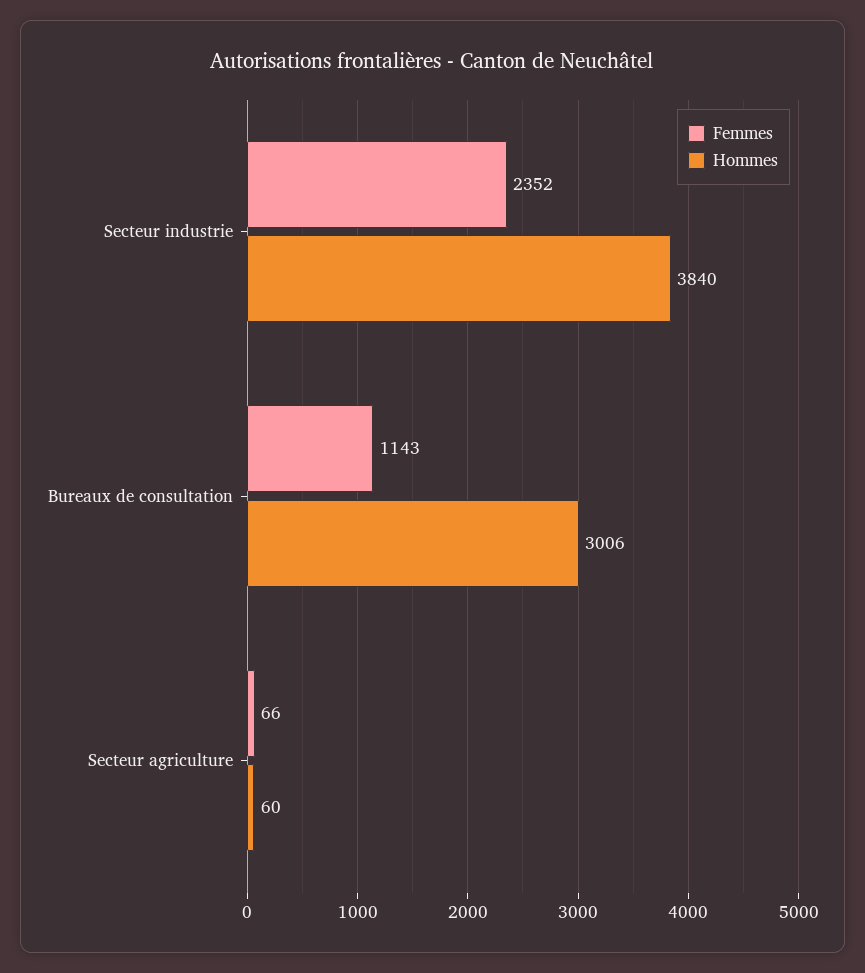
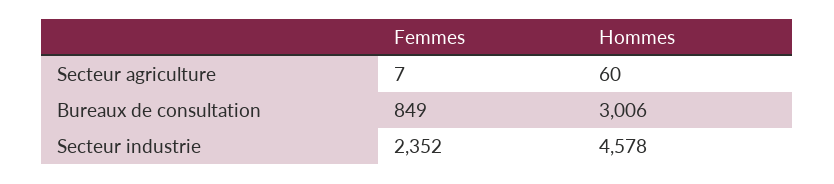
  {
    "Femmes": {
      "Secteur industrie": 2352,
-     "Bureaux de consultation": 1143,
+     "Bureaux de consultation": 849,
-     "Secteur agriculture": 66
+     "Secteur agriculture": 7
    },
    "Hommes": {
-     "Secteur industrie": 3840,
+     "Secteur industrie": 4578,
      "Bureaux de consultation": 3006,
      "Secteur agriculture": 60
    }
  }

